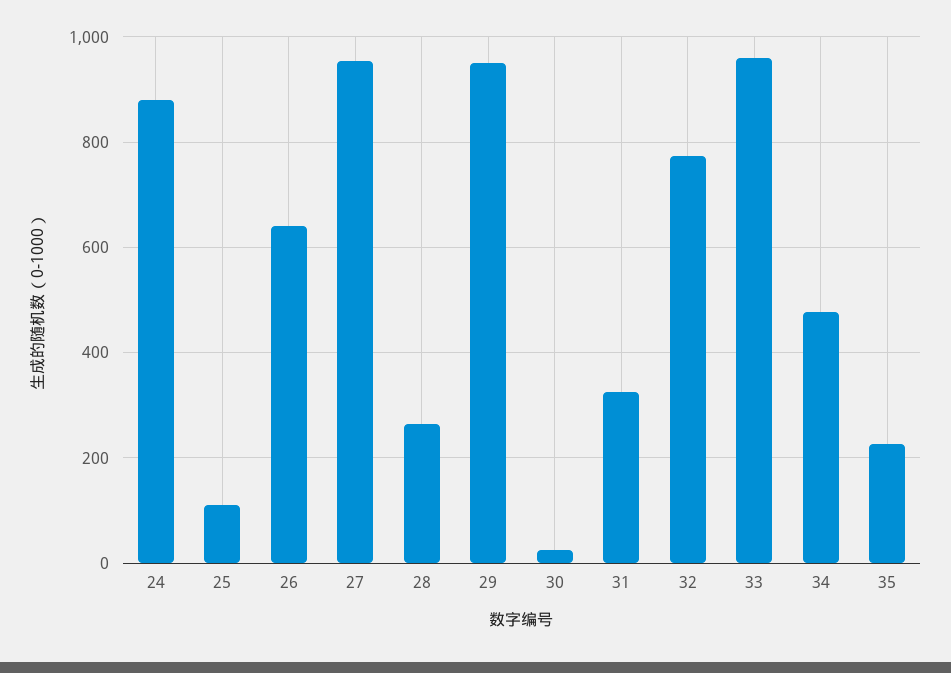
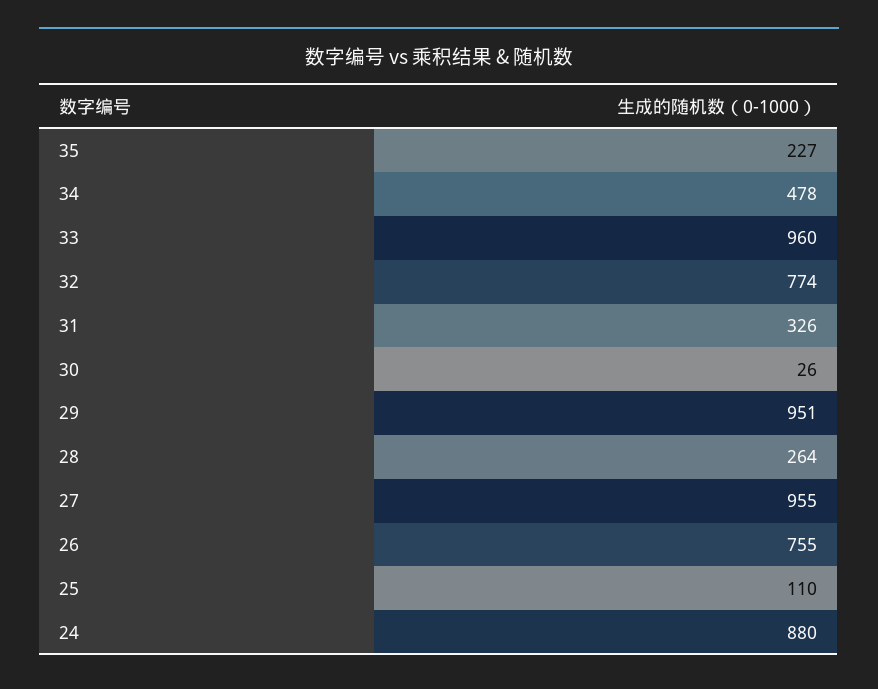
  {
    "24": 880,
    "25": 110,
-   "26": 640,
+   "26": 755,
    "27": 955,
    "28": 264,
    "29": 951,
    "30": 26,
    "31": 326,
    "32": 774,
    "33": 960,
    "34": 478,
    "35": 227
  }

